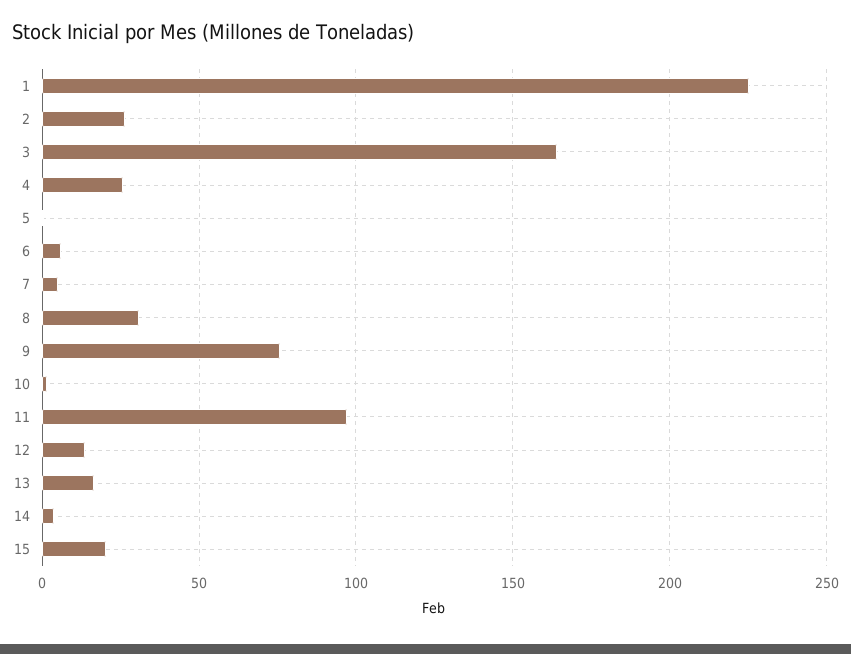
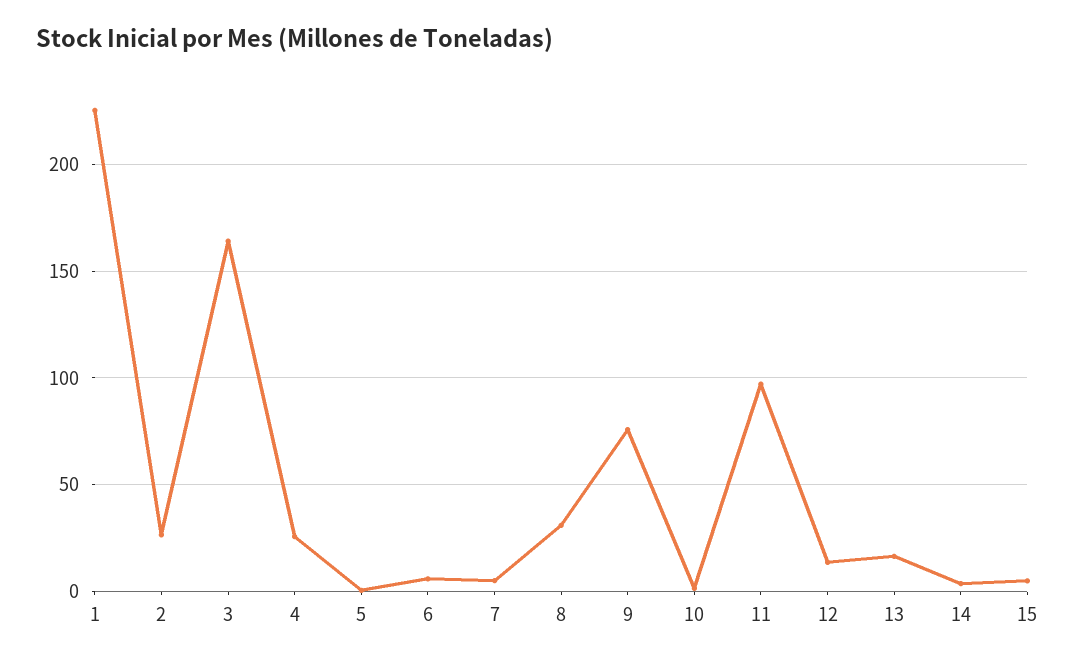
  {
    "1": 225,
    "2": 25,
    "3": 165,
    "4": 25,
    "5": 0,
    "6": 5,
    "7": 5,
    "8": 30,
    "9": 75,
    "10": 0,
    "11": 95,
    "12": 15,
    "13": 15,
    "14": 5,
-   "15": 20
+   "15": 5
  }

